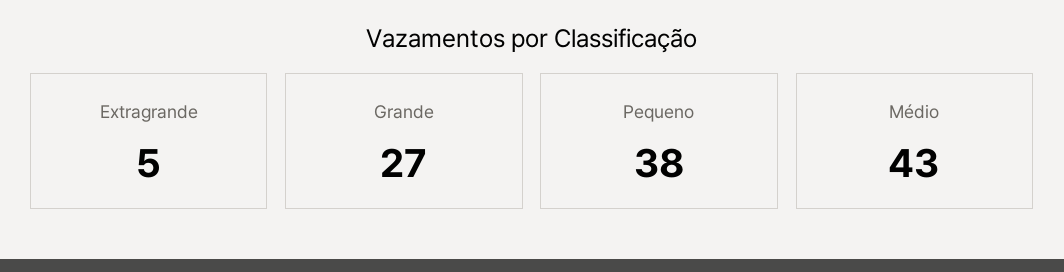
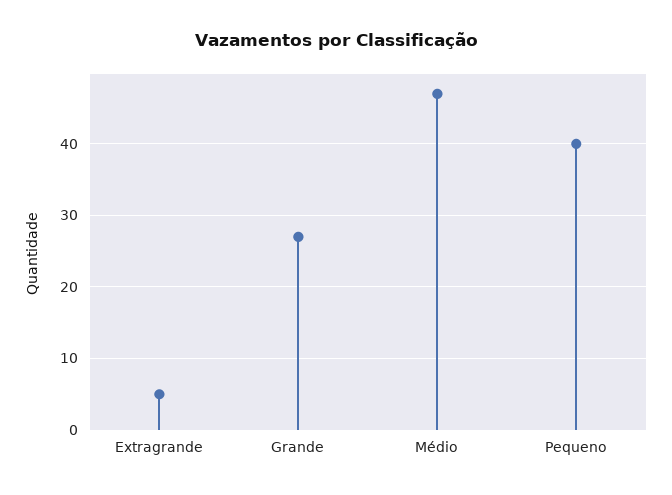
  {
    "Extragrande": 5,
    "Grande": 27,
-   "Pequeno": 38,
+   "Pequeno": 40,
-   "Médio": 43
+   "Médio": 47
  }

